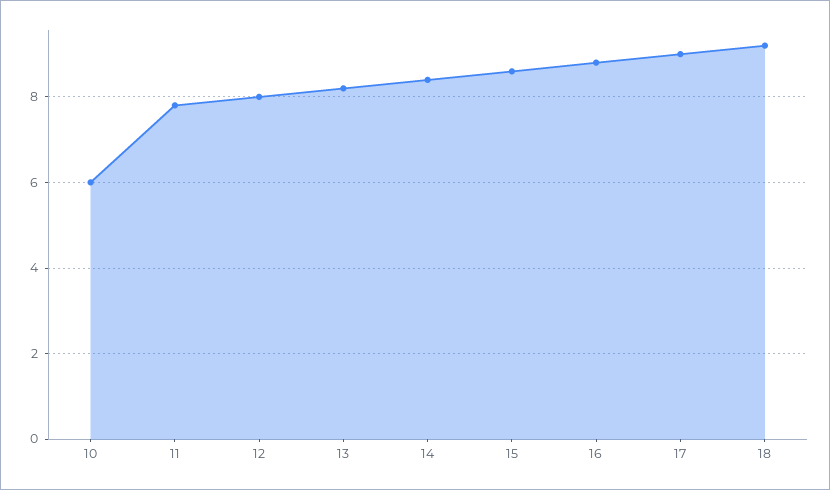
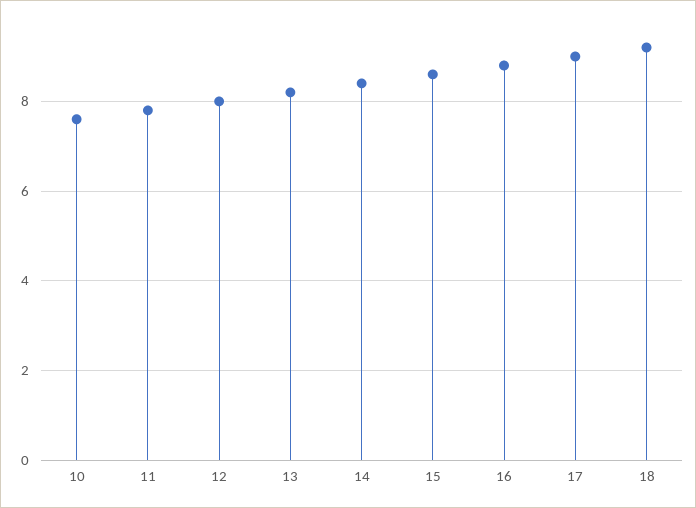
  {
-   "10": 6,
+   "10": 7.5,
    "11": 8,
    "12": 8,
    "13": 8,
    "14": 8.5,
    "15": 8.5,
    "16": 9,
    "17": 9,
    "18": 9
  }

